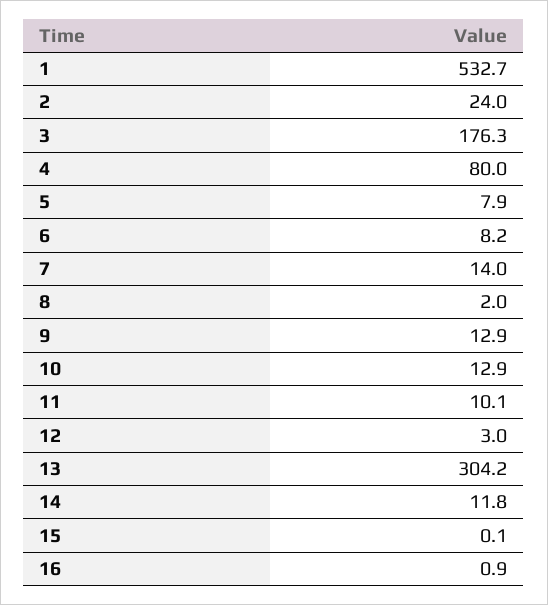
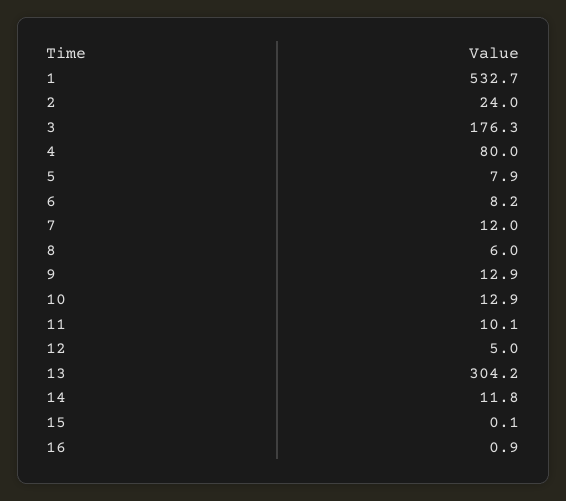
  {
    "1": 532.7,
    "2": 24,
    "3": 176.3,
    "4": 80,
    "5": 7.9,
    "6": 8.2,
-   "7": 14,
+   "7": 12,
-   "8": 2,
+   "8": 6,
    "9": 12.9,
    "10": 12.9,
    "11": 10.1,
-   "12": 3,
+   "12": 5,
    "13": 304.2,
    "14": 11.8,
    "15": 0.1,
    "16": 0.9
  }

